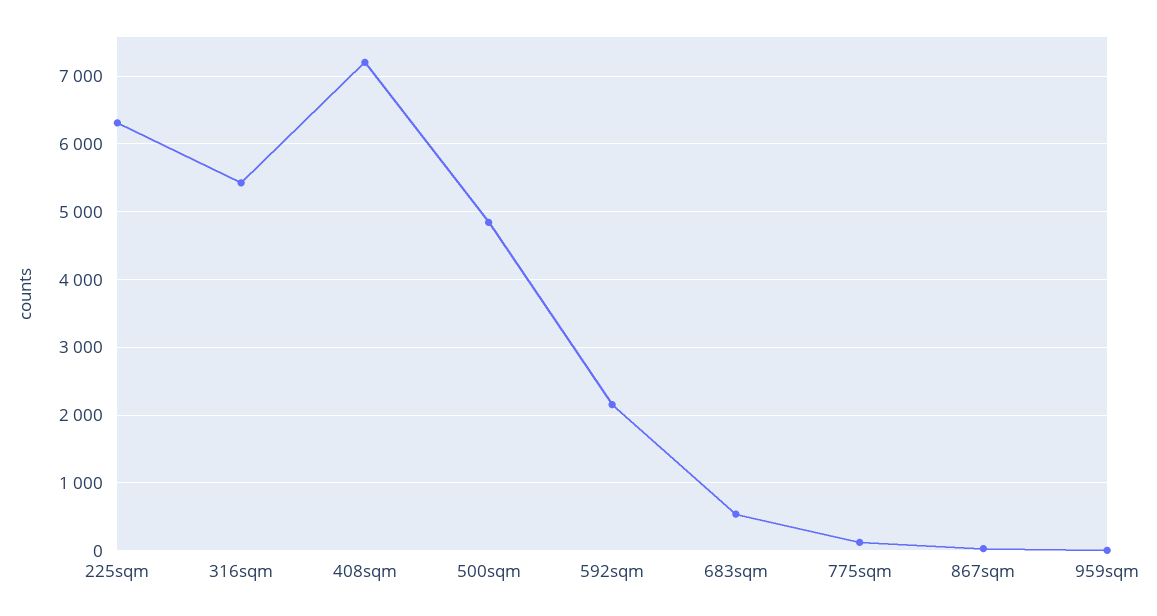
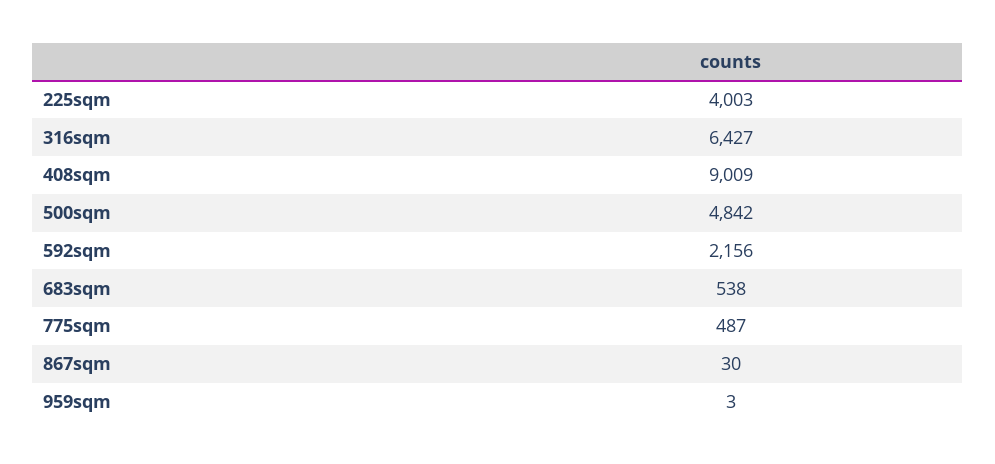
  {
-   "225sqm": 6300,
+   "225sqm": 4003,
-   "316sqm": 5400,
+   "316sqm": 6427,
-   "408sqm": 7200,
+   "408sqm": 9009,
    "500sqm": 4842,
    "592sqm": 2156,
    "683sqm": 538,
-   "775sqm": 100,
+   "775sqm": 487,
    "867sqm": 30,
    "959sqm": 3
  }

